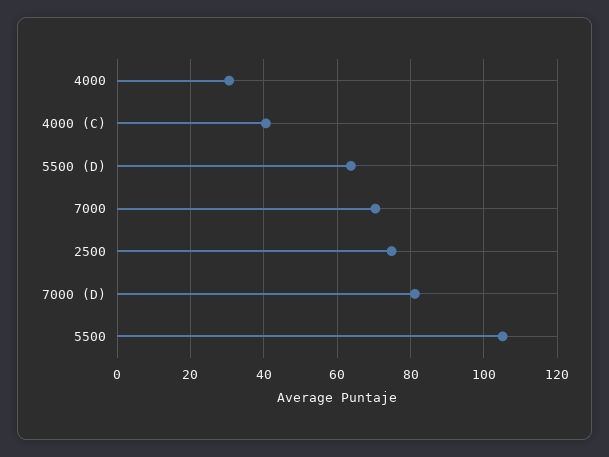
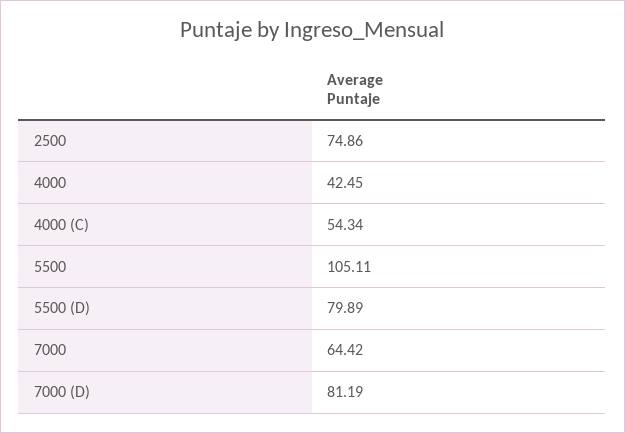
  {
-   "4000": 30,
+   "4000": 42.45,
-   "4000 (C)": 40,
+   "4000 (C)": 54.34,
-   "5500 (D)": 64,
+   "5500 (D)": 79.89,
-   "7000": 70,
+   "7000": 64.42,
    "2500": 74.86,
    "7000 (D)": 81.19,
    "5500": 105.11
  }

